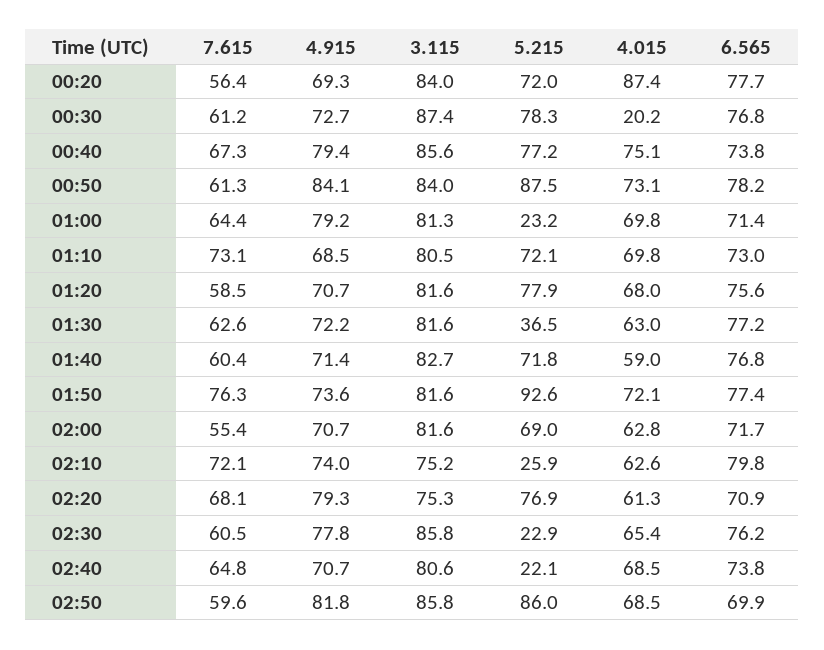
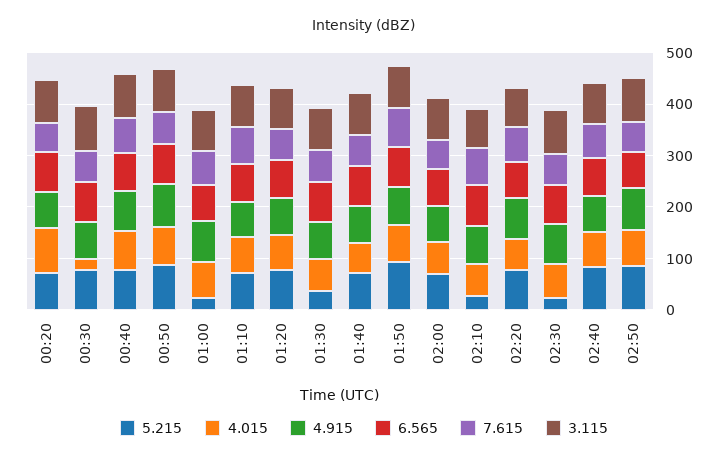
  {
    "7.615": {
      "00:20": 56.4,
      "00:30": 61.2,
      "00:40": 67.3,
      "00:50": 61.3,
      "01:00": 64.4,
      "01:10": 73.1,
      "01:20": 58.5,
      "01:30": 62.6,
      "01:40": 60.4,
      "01:50": 76.3,
      "02:00": 55.4,
      "02:10": 72.1,
      "02:20": 68.1,
      "02:30": 60.5,
      "02:40": 64.8,
      "02:50": 59.6
    },
    "4.915": {
      "00:20": 69.3,
      "00:30": 72.7,
      "00:40": 79.4,
      "00:50": 84.1,
      "01:00": 79.2,
      "01:10": 68.5,
      "01:20": 70.7,
      "01:30": 72.2,
      "01:40": 71.4,
      "01:50": 73.6,
      "02:00": 70.7,
      "02:10": 74,
      "02:20": 79.3,
      "02:30": 77.8,
      "02:40": 70.7,
      "02:50": 81.8
    },
    "3.115": {
      "00:20": 84,
      "00:30": 87.4,
      "00:40": 85.6,
      "00:50": 84,
      "01:00": 81.3,
      "01:10": 80.5,
      "01:20": 81.6,
      "01:30": 81.6,
      "01:40": 82.7,
      "01:50": 81.6,
      "02:00": 81.6,
      "02:10": 75.2,
      "02:20": 75.3,
      "02:30": 85.8,
      "02:40": 80.6,
      "02:50": 85.8
    },
    "5.215": {
      "00:20": 72,
      "00:30": 78.3,
      "00:40": 77.2,
      "00:50": 87.5,
      "01:00": 23.2,
      "01:10": 72.1,
      "01:20": 77.9,
      "01:30": 36.5,
      "01:40": 71.8,
      "01:50": 92.6,
      "02:00": 69,
      "02:10": 25.9,
      "02:20": 76.9,
      "02:30": 22.9,
-     "02:40": 22.1,
+     "02:40": 80,
      "02:50": 86
    },
    "4.015": {
      "00:20": 87.4,
      "00:30": 20.2,
      "00:40": 75.1,
      "00:50": 73.1,
      "01:00": 69.8,
      "01:10": 69.8,
      "01:20": 68,
      "01:30": 63,
      "01:40": 59,
      "01:50": 72.1,
      "02:00": 62.8,
      "02:10": 62.6,
      "02:20": 61.3,
      "02:30": 65.4,
      "02:40": 68.5,
      "02:50": 68.5
    },
    "6.565": {
      "00:20": 77.7,
      "00:30": 76.8,
      "00:40": 73.8,
      "00:50": 78.2,
      "01:00": 71.4,
      "01:10": 73,
      "01:20": 75.6,
      "01:30": 77.2,
      "01:40": 76.8,
      "01:50": 77.4,
      "02:00": 71.7,
      "02:10": 79.8,
      "02:20": 70.9,
      "02:30": 76.2,
      "02:40": 73.8,
      "02:50": 69.9
    }
  }

